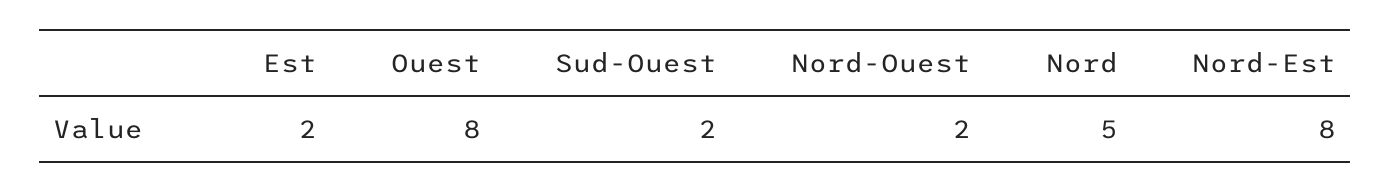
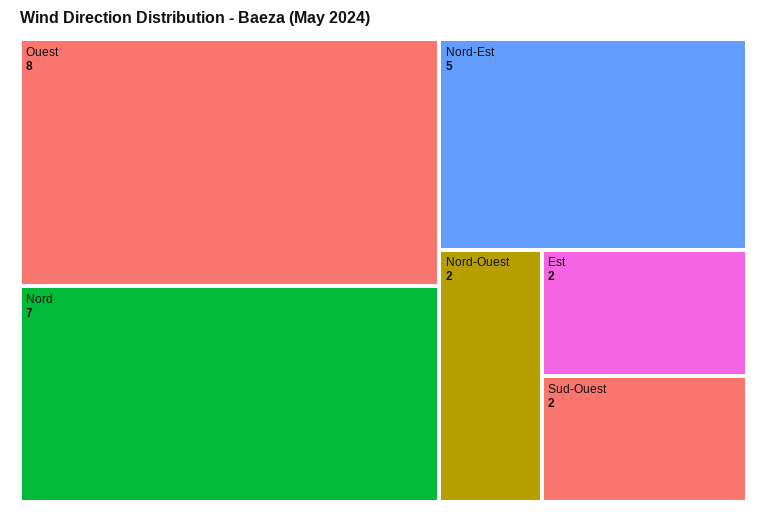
  {
    "Est": 2,
    "Ouest": 8,
    "Sud-Ouest": 2,
    "Nord-Ouest": 2,
-   "Nord": 5,
+   "Nord": 7,
-   "Nord-Est": 8
+   "Nord-Est": 5
  }

